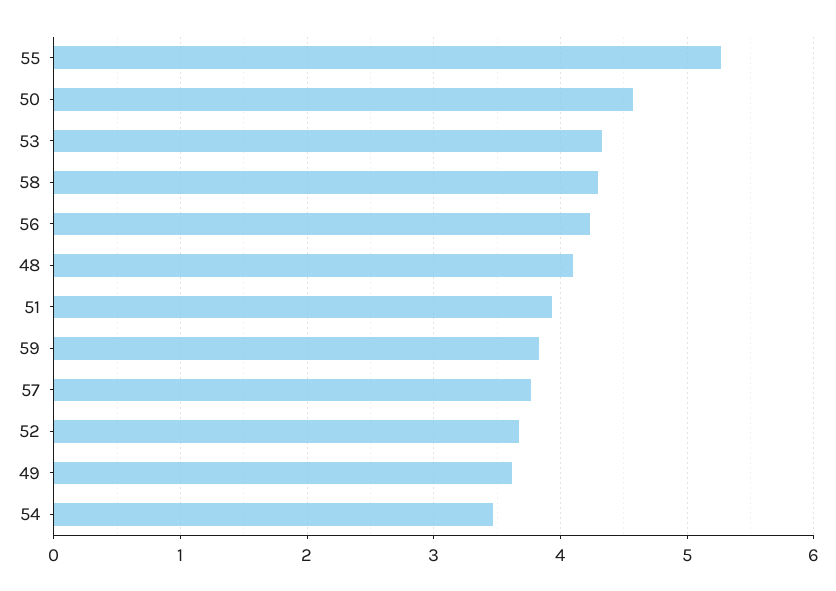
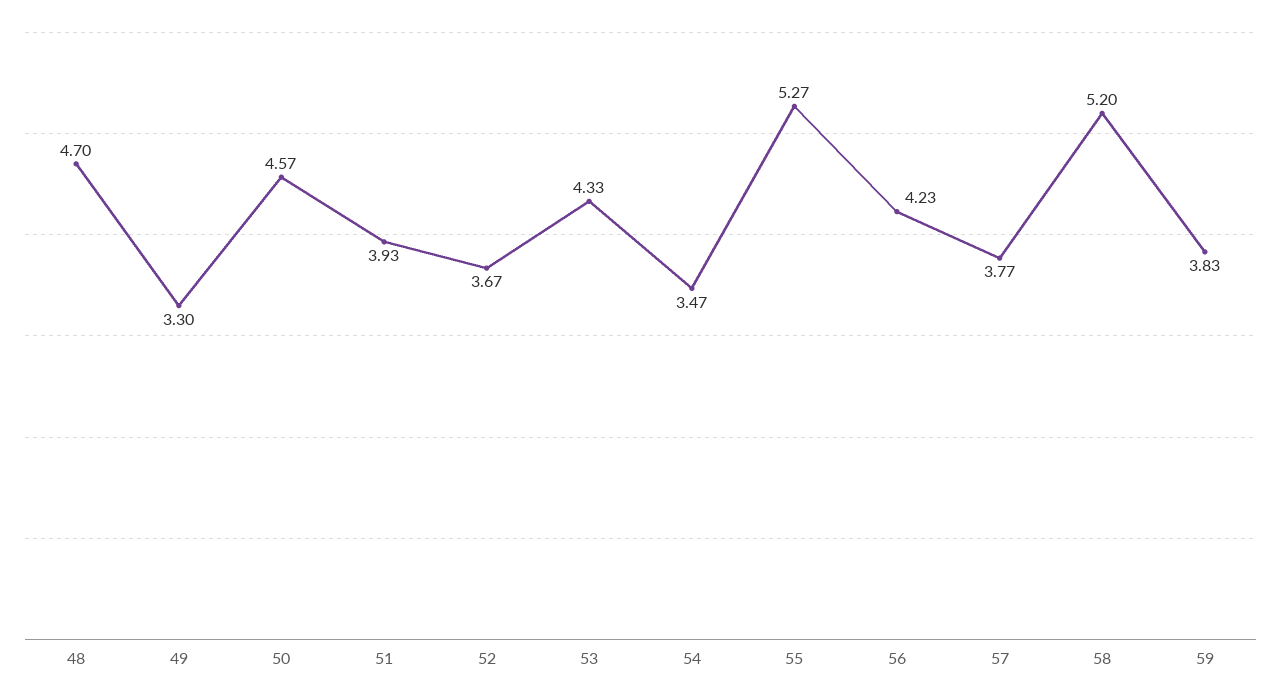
  {
    "55": 5.27,
    "50": 4.57,
    "53": 4.33,
-   "58": 4.3,
+   "58": 5.2,
    "56": 4.23,
-   "48": 4.1,
+   "48": 4.7,
    "51": 3.93,
    "59": 3.83,
    "57": 3.77,
    "52": 3.67,
-   "49": 3.6,
+   "49": 3.3,
    "54": 3.47
  }

